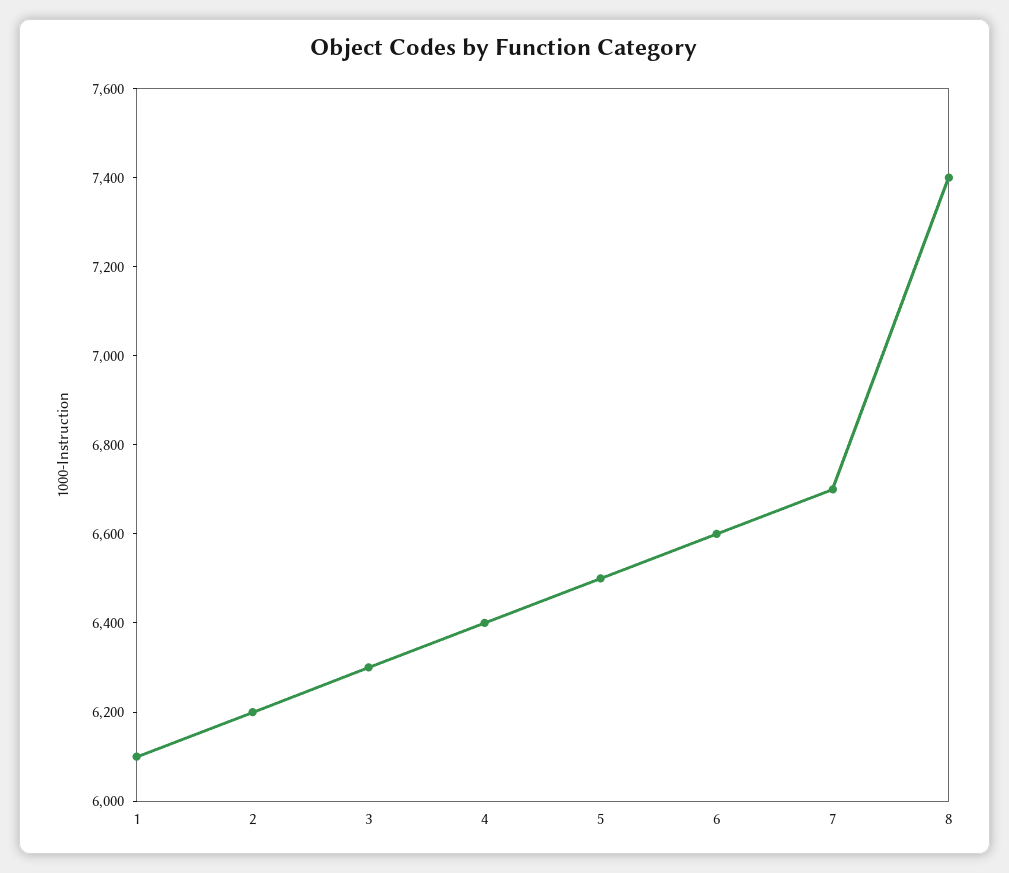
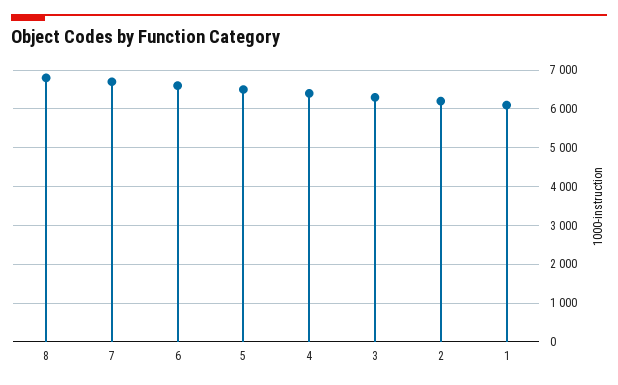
  {
    "1": 6100,
    "2": 6200,
    "3": 6300,
    "4": 6400,
    "5": 6500,
    "6": 6600,
    "7": 6700,
-   "8": 7400
+   "8": 6800
  }

